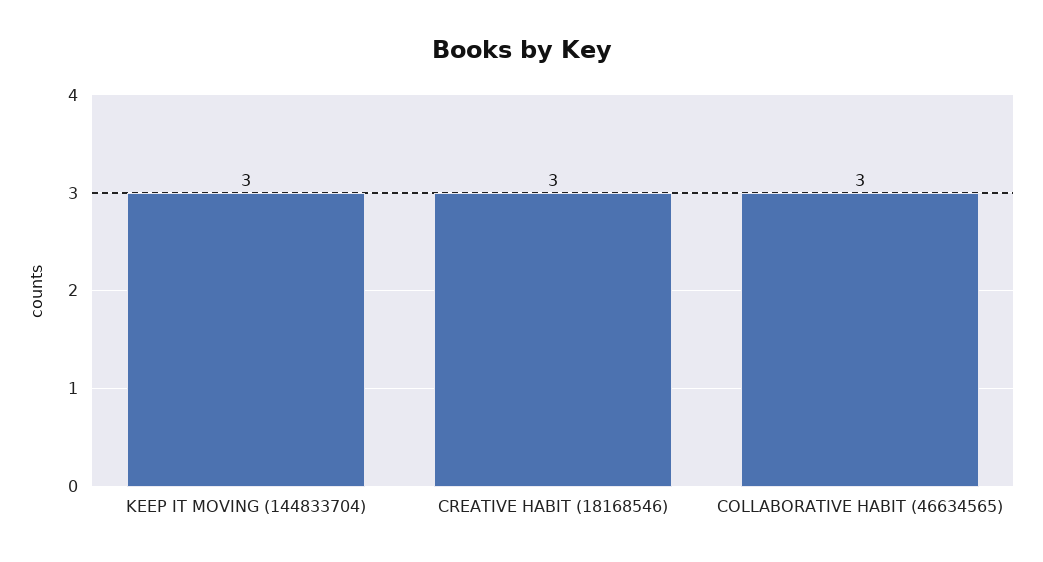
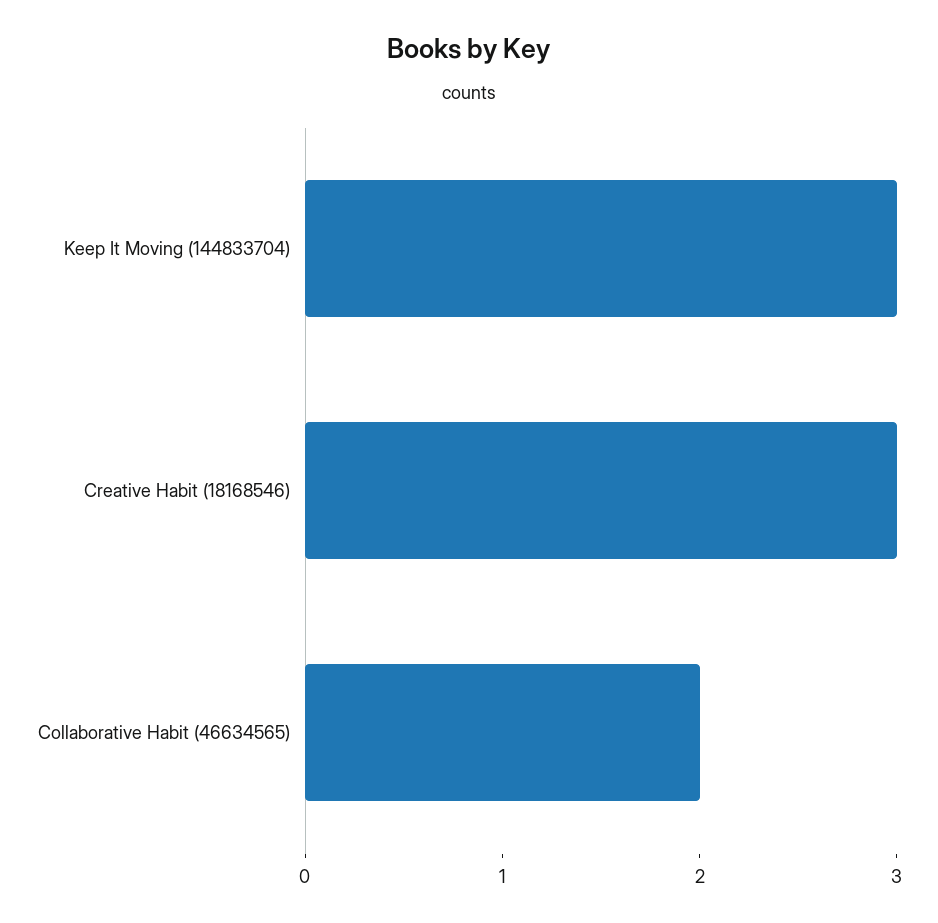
  {
    "KEEP IT MOVING (144833704)": 3,
    "CREATIVE HABIT (18168546)": 3,
-   "COLLABORATIVE HABIT (46634565)": 3
+   "COLLABORATIVE HABIT (46634565)": 2
  }

